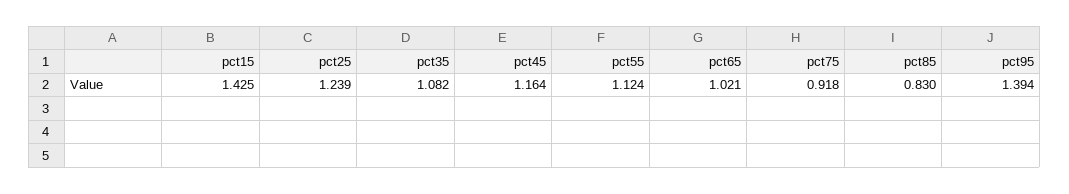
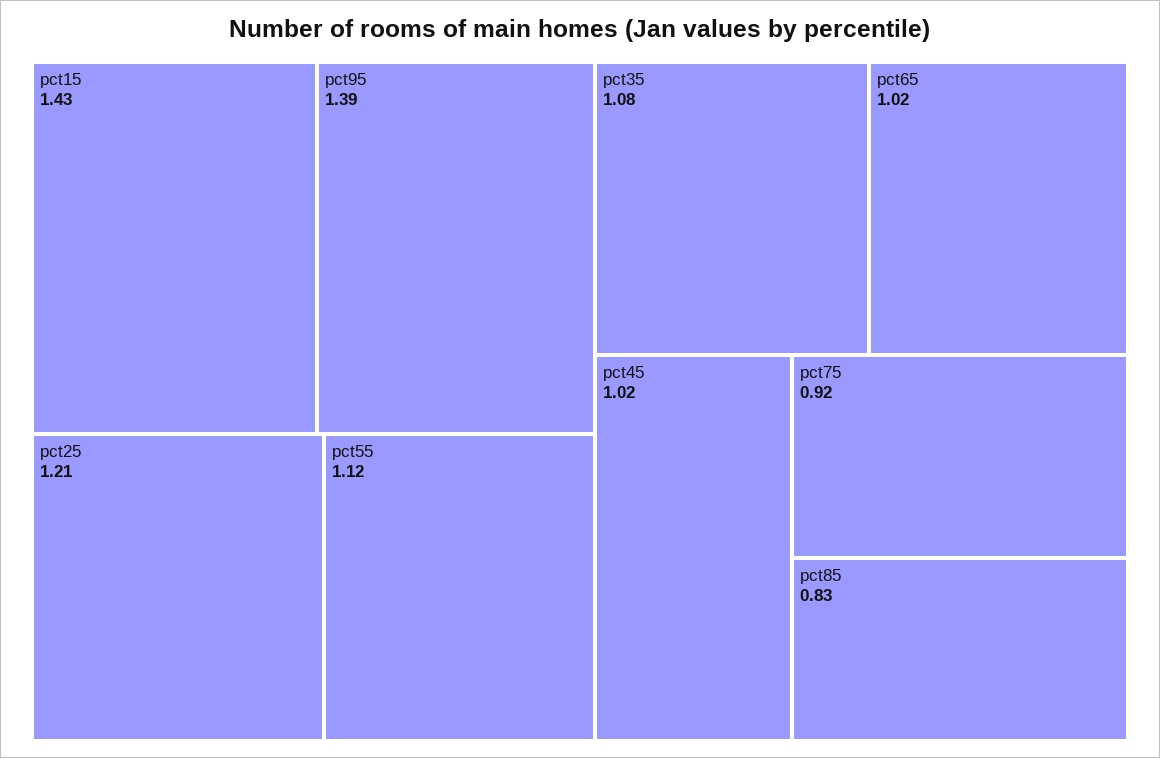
  {
    "pct15": 1.425,
-   "pct25": 1.239,
+   "pct25": 1.21,
    "pct35": 1.082,
-   "pct45": 1.164,
+   "pct45": 1.02,
    "pct55": 1.124,
    "pct65": 1.021,
    "pct75": 0.918,
    "pct85": 0.83,
    "pct95": 1.394
  }

